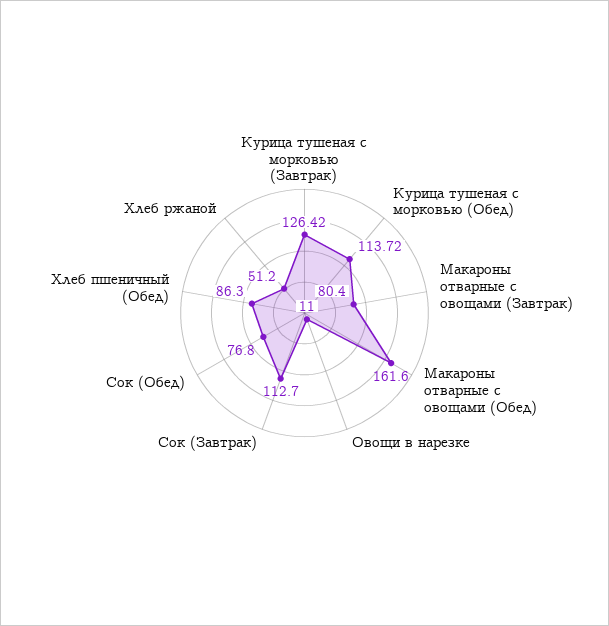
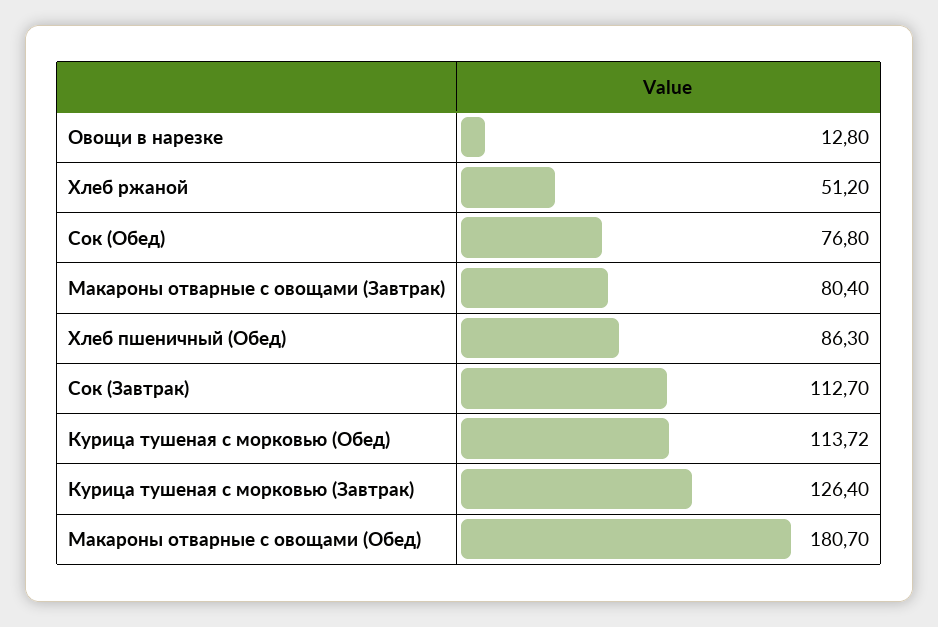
  {
-   "Курица тушеная с морковью (Завтрак)": 126.42,
+   "Курица тушеная с морковью (Завтрак)": 126.4,
    "Курица тушеная с морковью (Обед)": 113.72,
    "Макароны отварные с овощами (Завтрак)": 80.4,
-   "Макароны отварные с овощами (Обед)": 161.6,
+   "Макароны отварные с овощами (Обед)": 180.7,
-   "Овощи в нарезке": 11,
+   "Овощи в нарезке": 12.8,
    "Сок (Завтрак)": 112.7,
    "Сок (Обед)": 76.8,
    "Хлеб пшеничный (Обед)": 86.3,
    "Хлеб ржаной": 51.2
  }

